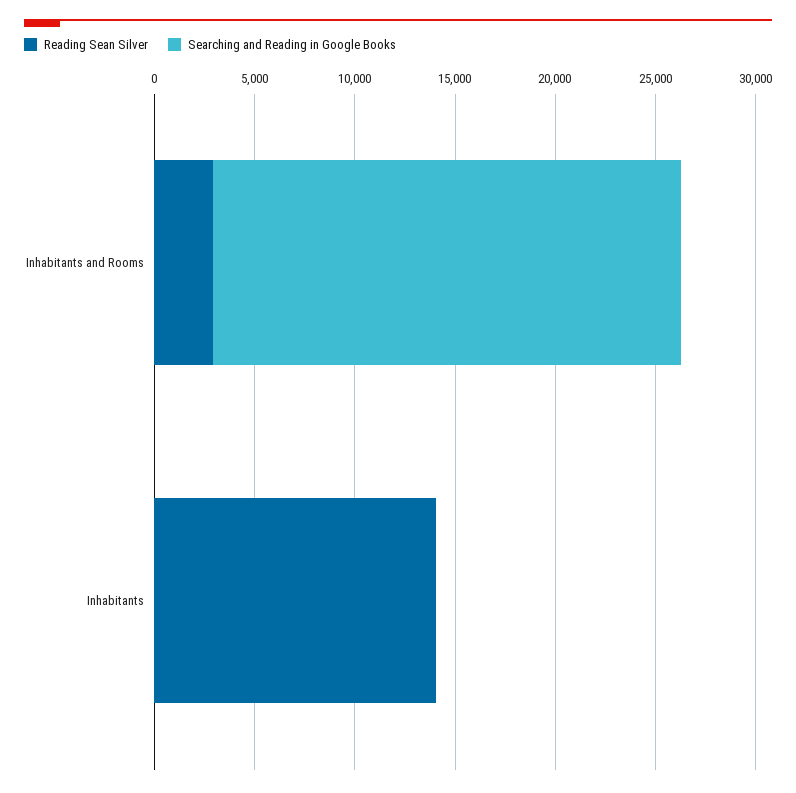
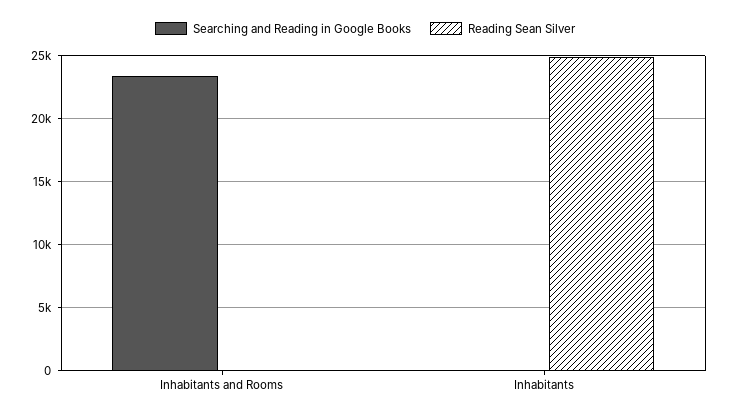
  {
    "Reading Sean Silver": {
-     "Inhabitants and Rooms": 3000,
+     "Inhabitants and Rooms": 0,
-     "Inhabitants": 14000
+     "Inhabitants": 25000
    },
    "Searching and Reading in Google Books": {
      "Inhabitants and Rooms": 23500,
      "Inhabitants": 0
    }
  }

